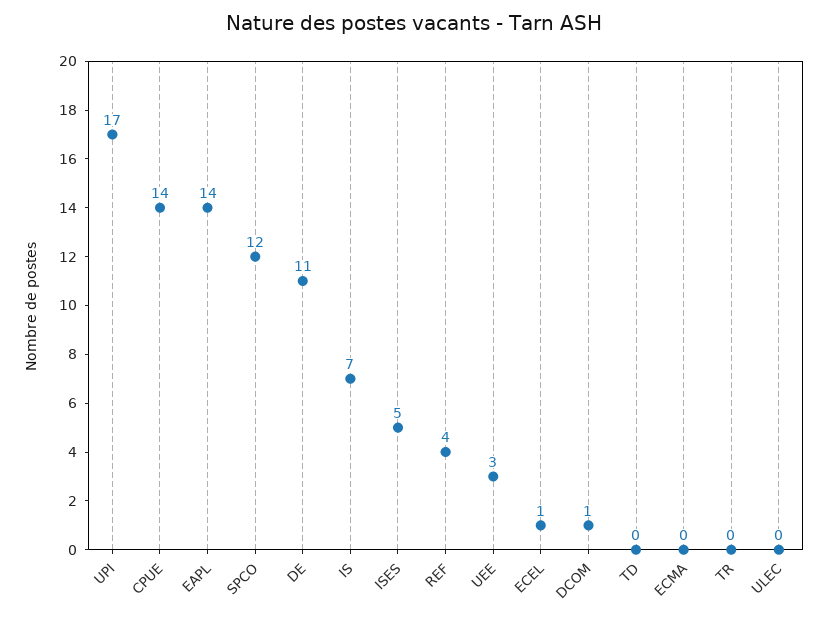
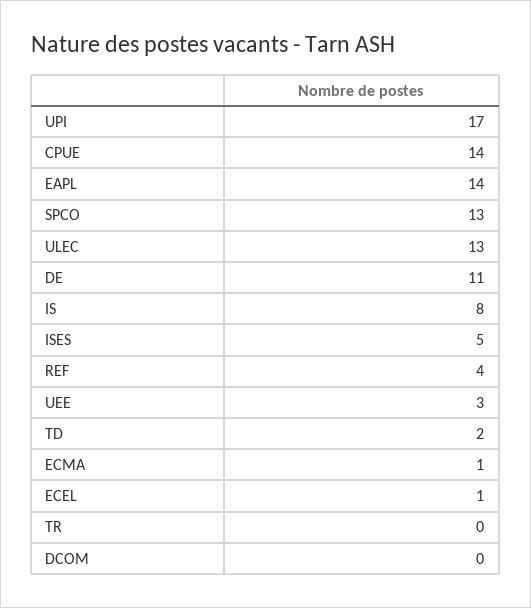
  {
    "UPI": 17,
    "CPUE": 14,
    "EAPL": 14,
-   "SPCO": 12,
+   "SPCO": 13,
    "DE": 11,
-   "IS": 7,
+   "IS": 8,
    "ISES": 5,
    "REF": 4,
    "UEE": 3,
    "ECEL": 1,
-   "DCOM": 1,
+   "DCOM": 0,
-   "TD": 0,
+   "TD": 2,
-   "ECMA": 0,
+   "ECMA": 1,
    "TR": 0,
-   "ULEC": 0
+   "ULEC": 13
  }

